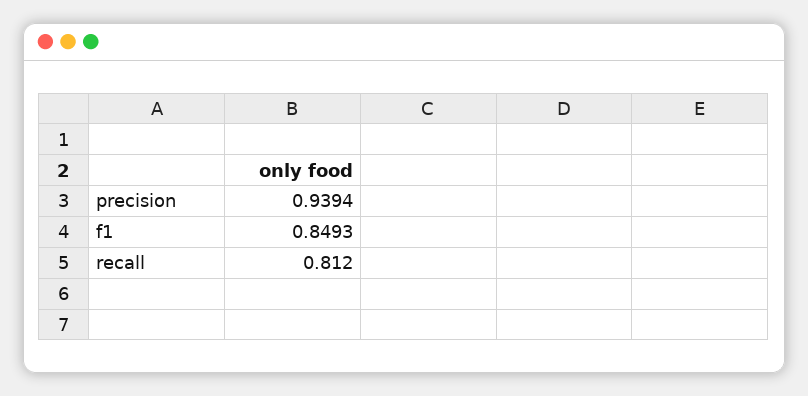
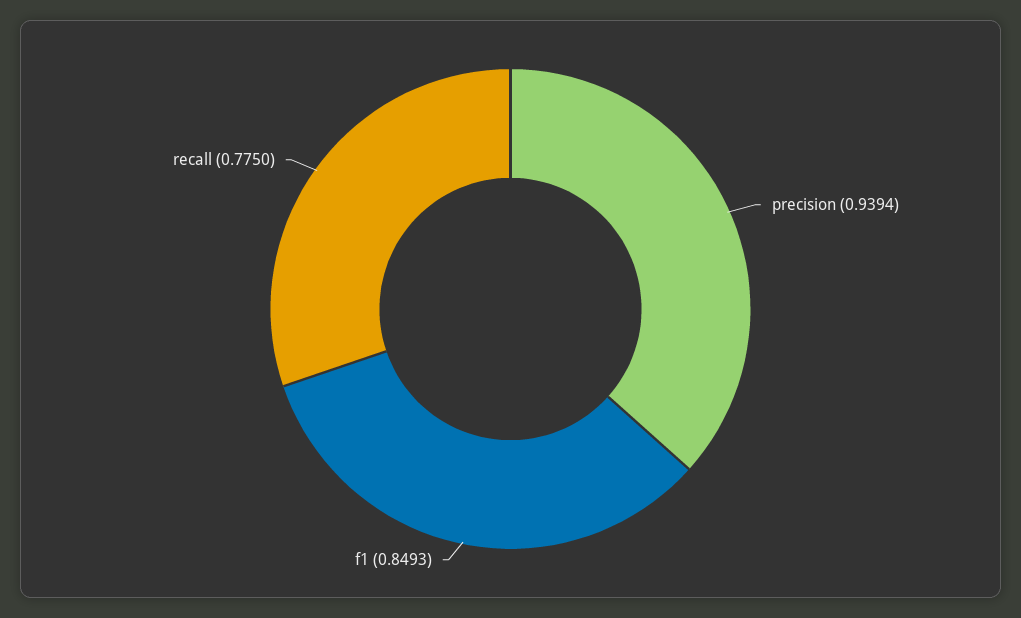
  {
    "precision": 0.9394,
    "f1": 0.8493,
-   "recall": 0.812
+   "recall": 0.775
  }

